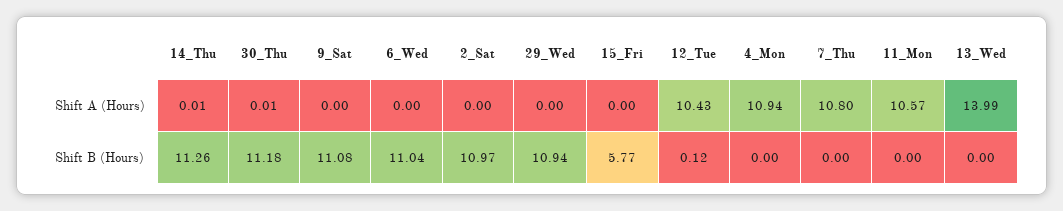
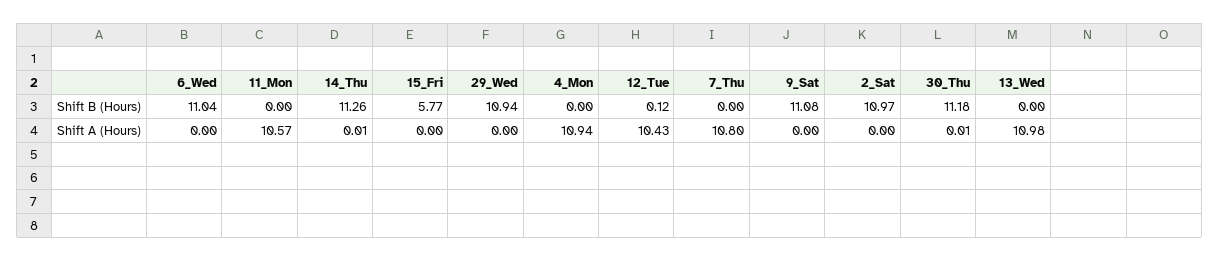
  {
    "14_Thu": {
      "Shift A (Hours)": 0.01,
      "Shift B (Hours)": 11.26
    },
    "30_Thu": {
      "Shift A (Hours)": 0.01,
      "Shift B (Hours)": 11.18
    },
    "9_Sat": {
      "Shift A (Hours)": 0,
      "Shift B (Hours)": 11.08
    },
    "6_Wed": {
      "Shift A (Hours)": 0,
      "Shift B (Hours)": 11.04
    },
    "2_Sat": {
      "Shift A (Hours)": 0,
      "Shift B (Hours)": 10.97
    },
    "29_Wed": {
      "Shift A (Hours)": 0,
      "Shift B (Hours)": 10.94
    },
    "15_Fri": {
      "Shift A (Hours)": 0,
      "Shift B (Hours)": 5.77
    },
    "12_Tue": {
      "Shift A (Hours)": 10.43,
      "Shift B (Hours)": 0.12
    },
    "4_Mon": {
      "Shift A (Hours)": 10.94,
      "Shift B (Hours)": 0
    },
    "7_Thu": {
      "Shift A (Hours)": 10.8,
      "Shift B (Hours)": 0
    },
    "11_Mon": {
      "Shift A (Hours)": 10.57,
      "Shift B (Hours)": 0
    },
    "13_Wed": {
-     "Shift A (Hours)": 13.99,
+     "Shift A (Hours)": 10.98,
      "Shift B (Hours)": 0
    }
  }

